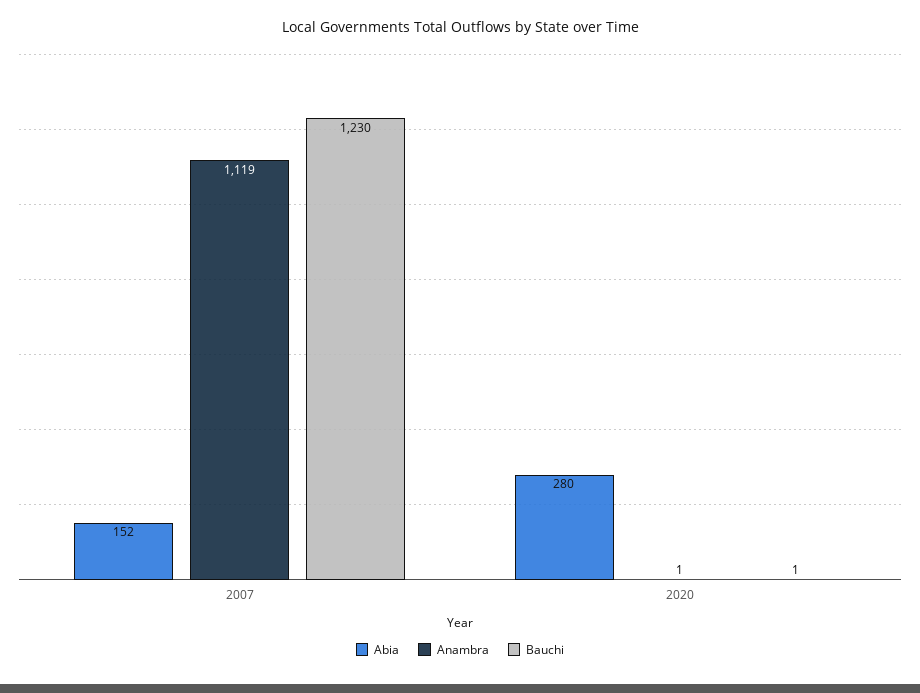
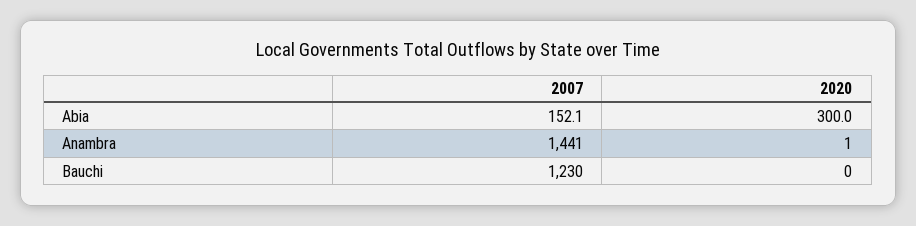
  {
    "Abia": {
      "2007": 152.1,
-     "2020": 280
+     "2020": 300
    },
    "Anambra": {
-     "2007": 1119,
+     "2007": 1441,
      "2020": 1
    },
    "Bauchi": {
      "2007": 1230,
-     "2020": 1
+     "2020": 0
    }
  }

